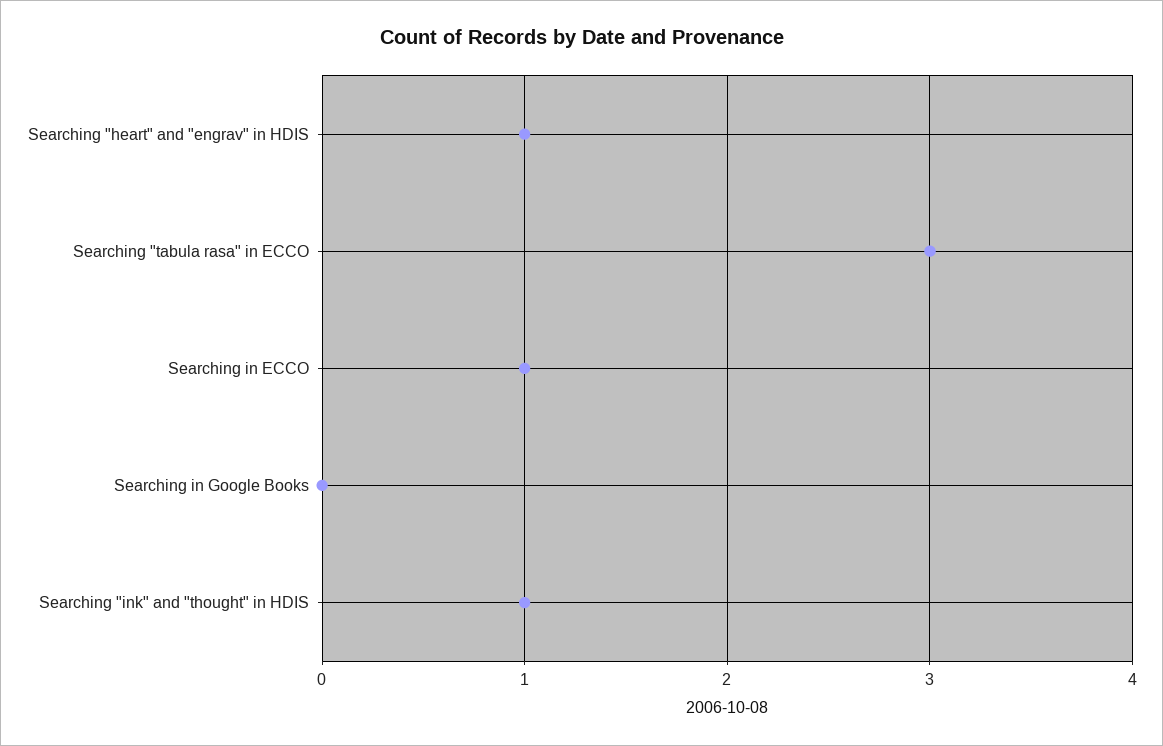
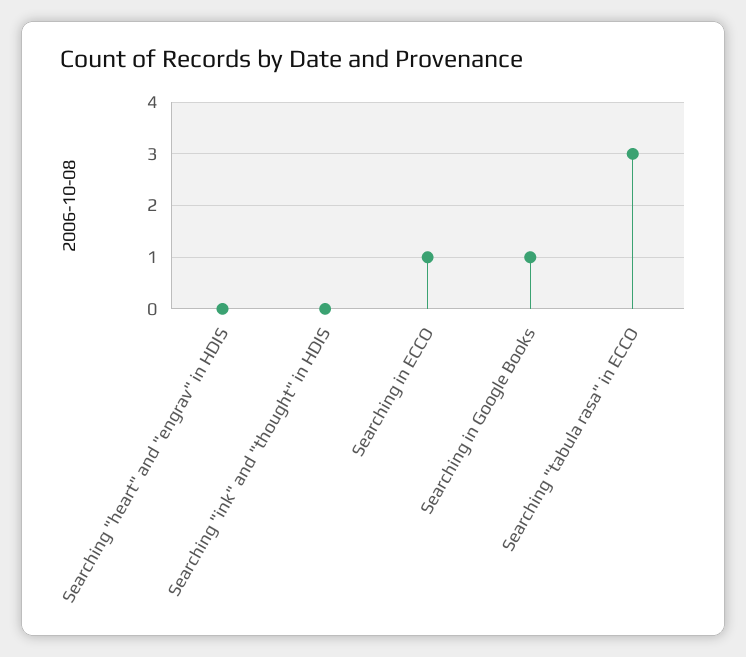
  {
-   "Searching \"heart\" and \"engrav\" in HDIS": 1,
+   "Searching \"heart\" and \"engrav\" in HDIS": 0,
    "Searching \"tabula rasa\" in ECCO": 3,
    "Searching in ECCO": 1,
-   "Searching in Google Books": 0,
+   "Searching in Google Books": 1,
-   "Searching \"ink\" and \"thought\" in HDIS": 1
+   "Searching \"ink\" and \"thought\" in HDIS": 0
  }

